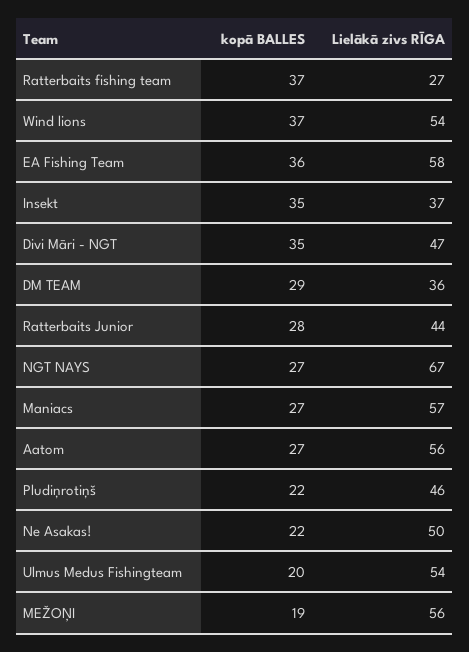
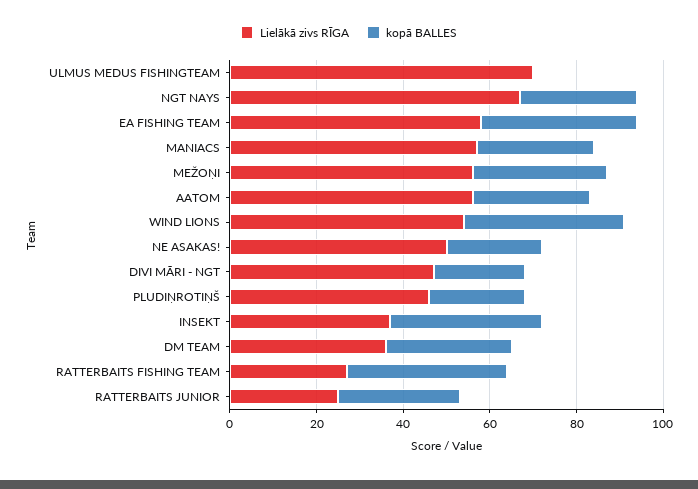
  {
    "kopā BALLES": {
      "Ratterbaits fishing team": 37,
      "Wind lions": 37,
      "EA Fishing Team": 36,
      "Insekt": 35,
-     "Divi Māri - NGT": 35,
+     "Divi Māri - NGT": 20,
      "DM TEAM": 29,
      "Ratterbaits Junior": 28,
      "NGT NAYS": 27,
      "Maniacs": 27,
      "Aatom": 27,
      "Pludiņrotiņš": 22,
      "Ne Asakas!": 22,
-     "Ulmus Medus Fishingteam": 20,
+     "Ulmus Medus Fishingteam": 0,
-     "MEŽOŅI": 19
+     "MEŽOŅI": 30
    },
    "Lielākā zivs RĪGA": {
      "Ratterbaits fishing team": 27,
      "Wind lions": 54,
      "EA Fishing Team": 58,
      "Insekt": 37,
      "Divi Māri - NGT": 47,
      "DM TEAM": 36,
-     "Ratterbaits Junior": 44,
+     "Ratterbaits Junior": 25,
      "NGT NAYS": 67,
      "Maniacs": 57,
      "Aatom": 56,
      "Pludiņrotiņš": 46,
      "Ne Asakas!": 50,
-     "Ulmus Medus Fishingteam": 54,
+     "Ulmus Medus Fishingteam": 70,
      "MEŽOŅI": 56
    }
  }

